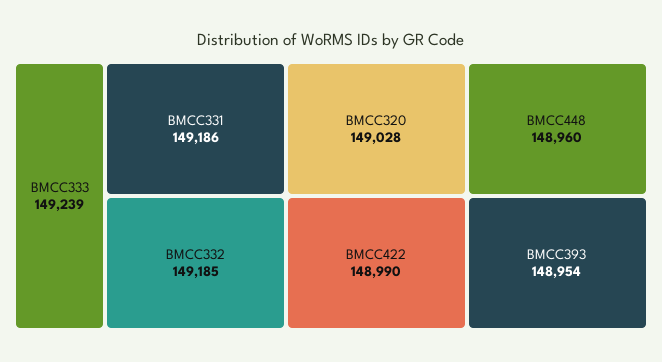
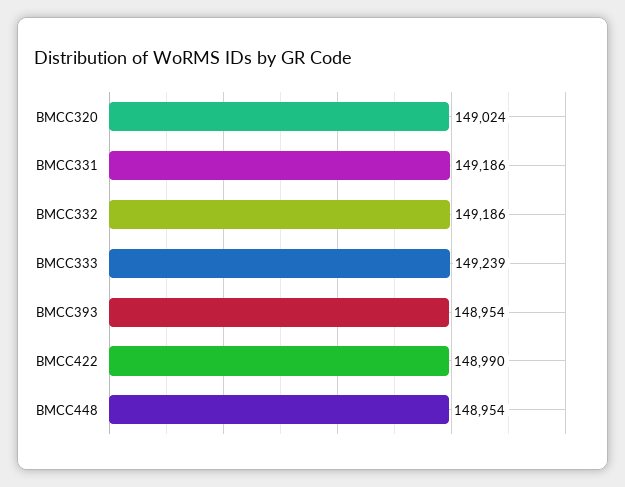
  {
    "BMCC333": 149239,
    "BMCC331": 149186,
-   "BMCC332": 149185,
+   "BMCC332": 149186,
-   "BMCC320": 149028,
+   "BMCC320": 149024,
    "BMCC422": 148990,
-   "BMCC448": 148960,
+   "BMCC448": 148954,
    "BMCC393": 148954
  }

